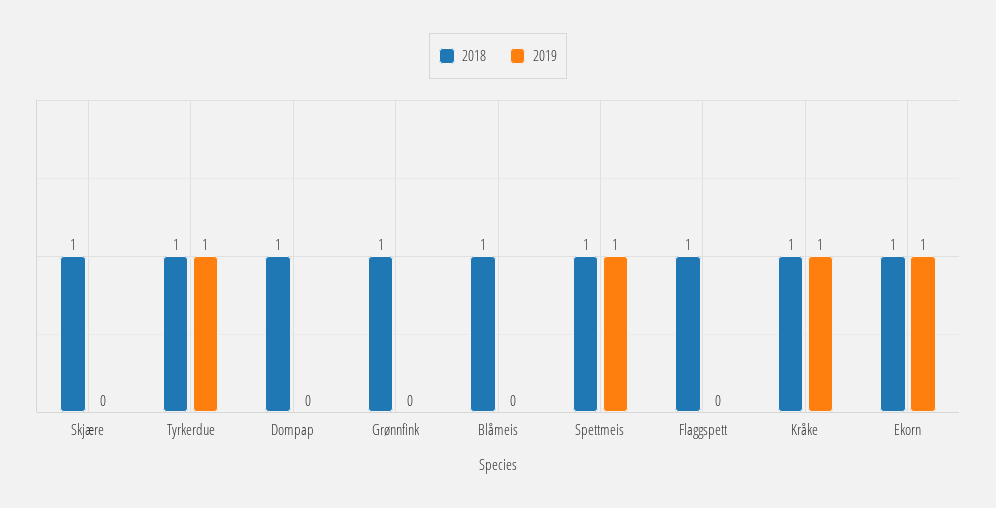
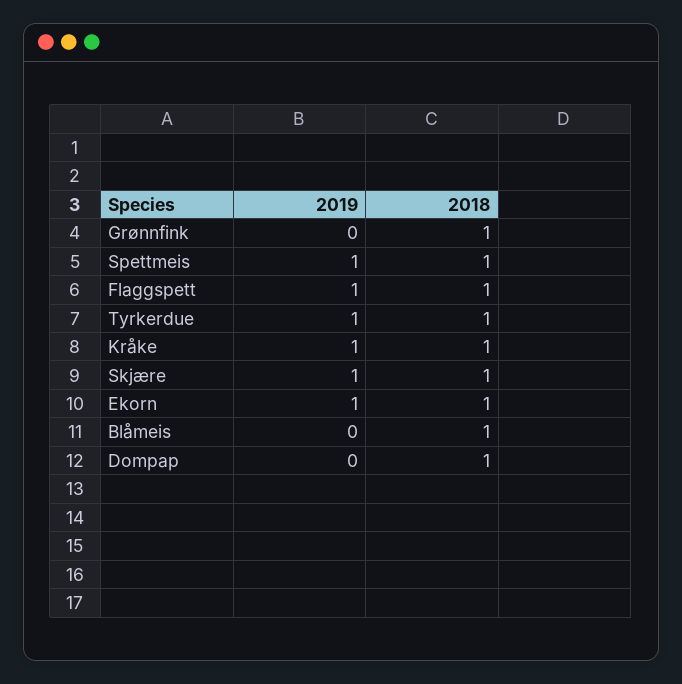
  {
    "2018": {
      "Skjære": 1,
      "Tyrkerdue": 1,
      "Dompap": 1,
      "Grønnfink": 1,
      "Blåmeis": 1,
      "Spettmeis": 1,
      "Flaggspett": 1,
      "Kråke": 1,
      "Ekorn": 1
    },
    "2019": {
-     "Skjære": 0,
+     "Skjære": 1,
      "Tyrkerdue": 1,
      "Dompap": 0,
      "Grønnfink": 0,
      "Blåmeis": 0,
      "Spettmeis": 1,
-     "Flaggspett": 0,
+     "Flaggspett": 1,
      "Kråke": 1,
      "Ekorn": 1
    }
  }

